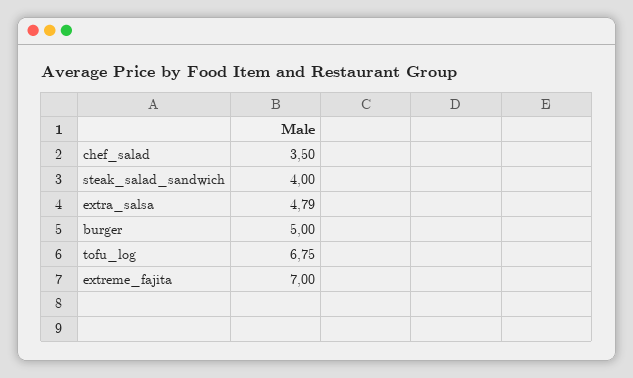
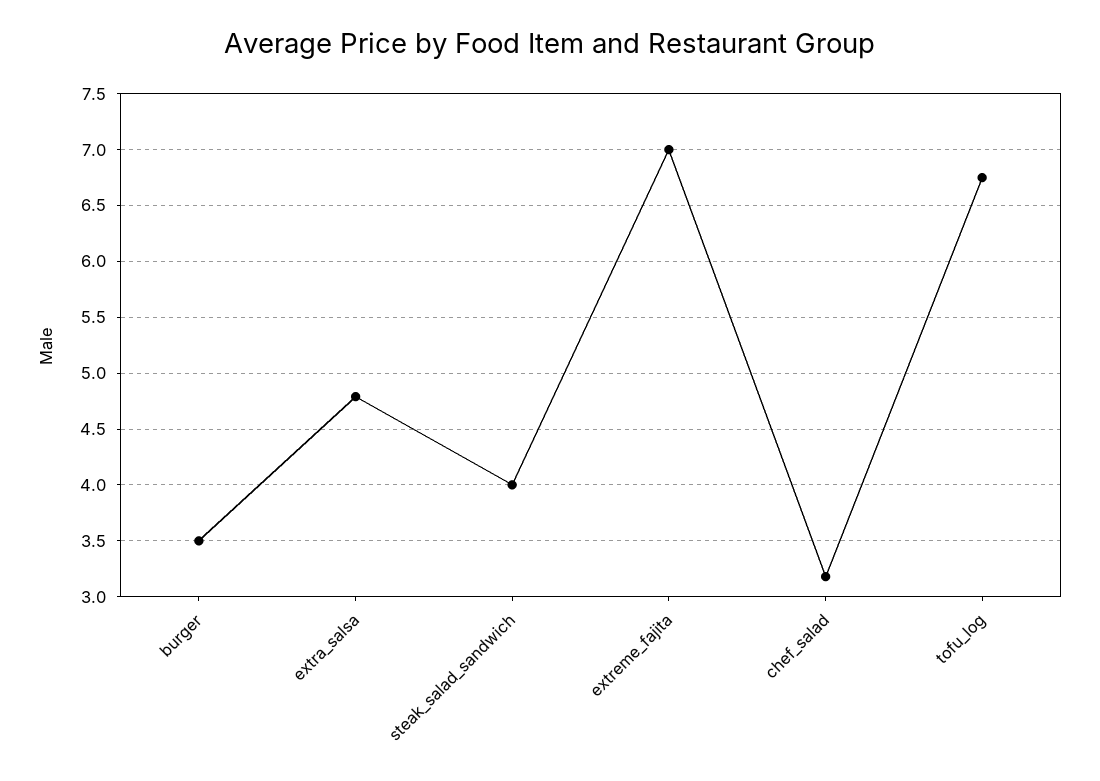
  {
-   "chef_salad": 3.5,
+   "chef_salad": 3.2,
    "steak_salad_sandwich": 4,
    "extra_salsa": 4.79,
-   "burger": 5,
+   "burger": 3.5,
    "tofu_log": 6.75,
    "extreme_fajita": 7
  }

